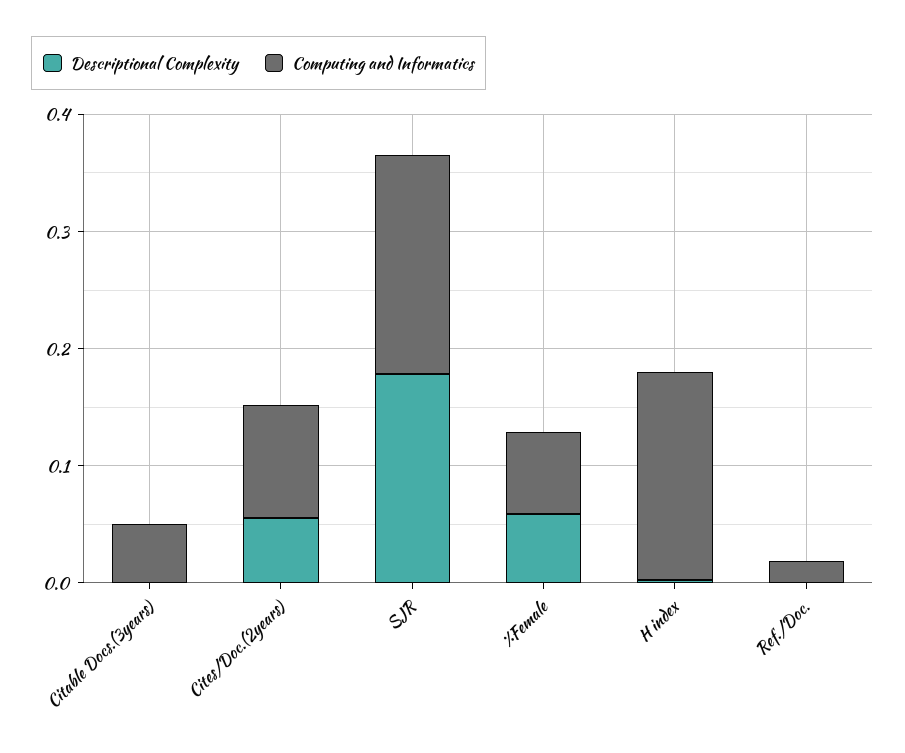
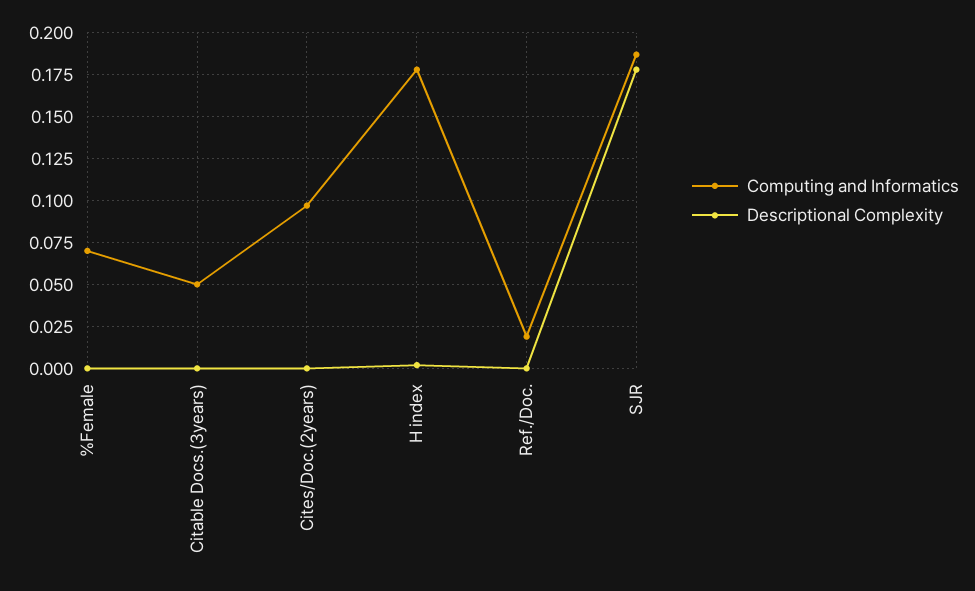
  {
    "Descriptional Complexity": {
      "Citable Docs.(3years)": 0,
-     "Cites/Doc.(2years)": 0.06,
+     "Cites/Doc.(2years)": 0,
      "SJR": 0.18,
-     "%Female": 0.06,
+     "%Female": 0,
      "H index": 0,
      "Ref./Doc.": 0
    },
    "Computing and Informatics": {
      "Citable Docs.(3years)": 0.05,
      "Cites/Doc.(2years)": 0.095,
      "SJR": 0.185,
      "%Female": 0.07,
      "H index": 0.18,
      "Ref./Doc.": 0.02
    }
  }

